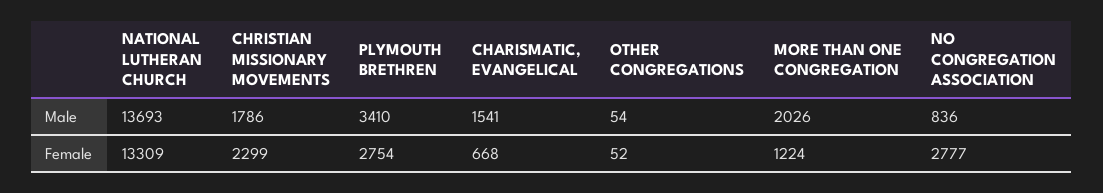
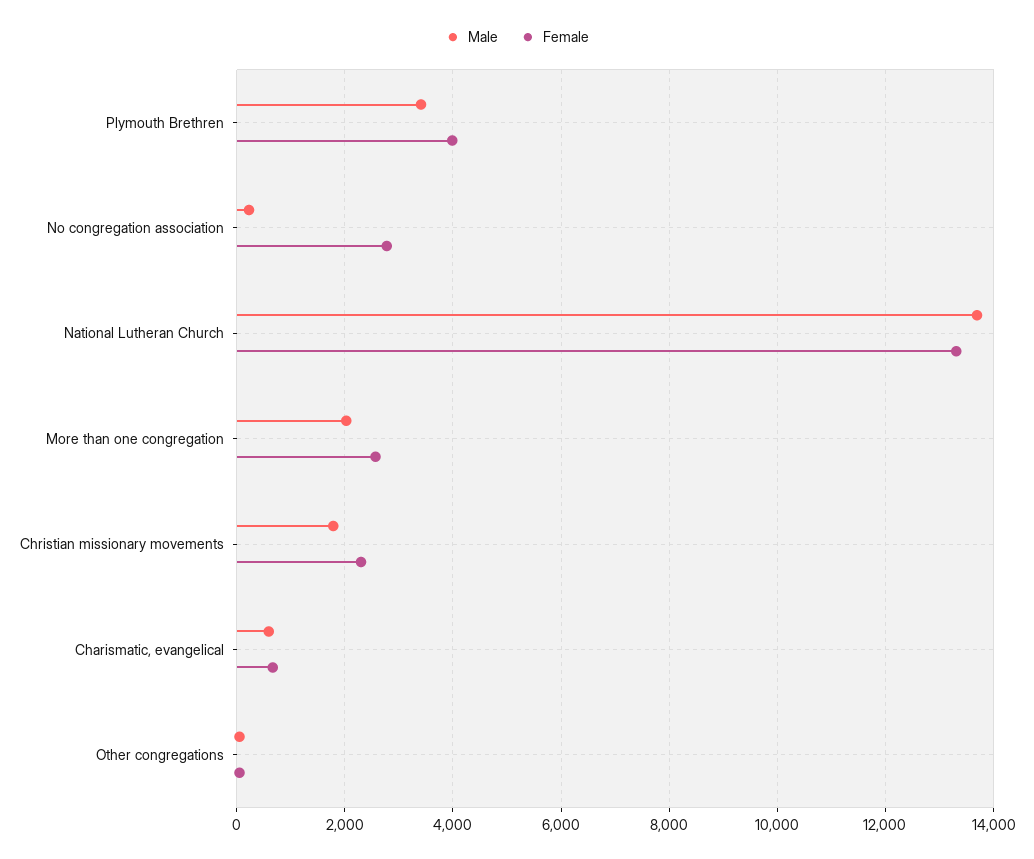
  {
    "Male": {
      "NATIONAL LUTHERAN CHURCH": 13693,
      "CHRISTIAN MISSIONARY MOVEMENTS": 1786,
      "PLYMOUTH BRETHREN": 3410,
-     "CHARISMATIC, EVANGELICAL": 1541,
+     "CHARISMATIC, EVANGELICAL": 600,
      "OTHER CONGREGATIONS": 54,
      "MORE THAN ONE CONGREGATION": 2026,
-     "NO CONGREGATION ASSOCIATION": 836
+     "NO CONGREGATION ASSOCIATION": 200
    },
    "Female": {
      "NATIONAL LUTHERAN CHURCH": 13309,
      "CHRISTIAN MISSIONARY MOVEMENTS": 2299,
-     "PLYMOUTH BRETHREN": 2754,
+     "PLYMOUTH BRETHREN": 4000,
      "CHARISMATIC, EVANGELICAL": 668,
      "OTHER CONGREGATIONS": 52,
-     "MORE THAN ONE CONGREGATION": 1224,
+     "MORE THAN ONE CONGREGATION": 2600,
      "NO CONGREGATION ASSOCIATION": 2777
    }
  }

